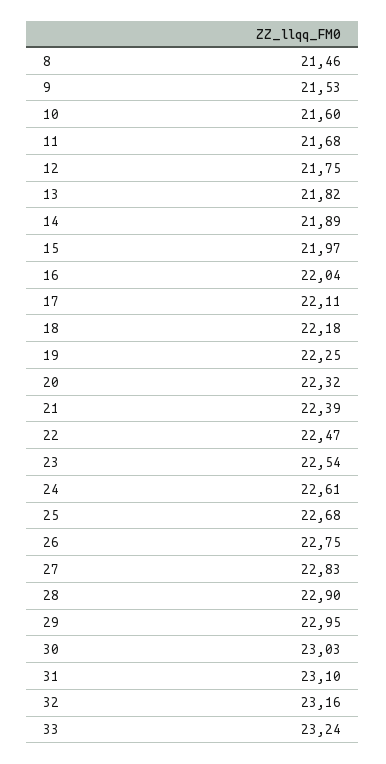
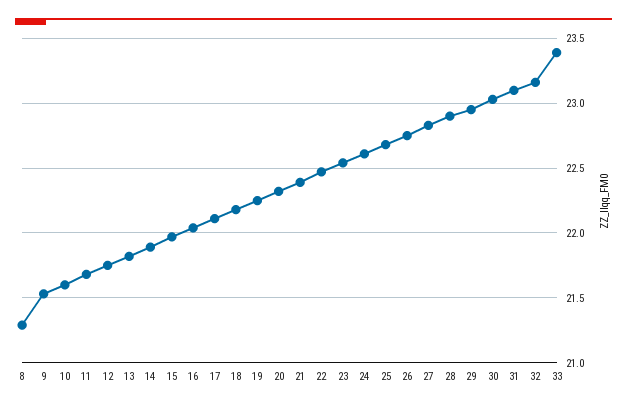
  {
-   "8": 21.46,
+   "8": 21.3,
    "9": 21.53,
    "10": 21.6,
    "11": 21.68,
    "12": 21.75,
    "13": 21.82,
    "14": 21.89,
    "15": 21.97,
    "16": 22.04,
    "17": 22.11,
    "18": 22.18,
    "19": 22.25,
    "20": 22.32,
    "21": 22.39,
    "22": 22.47,
    "23": 22.54,
    "24": 22.61,
    "25": 22.68,
    "26": 22.75,
    "27": 22.83,
    "28": 22.9,
    "29": 22.95,
    "30": 23.03,
    "31": 23.1,
    "32": 23.16,
-   "33": 23.24
+   "33": 23.4
  }

